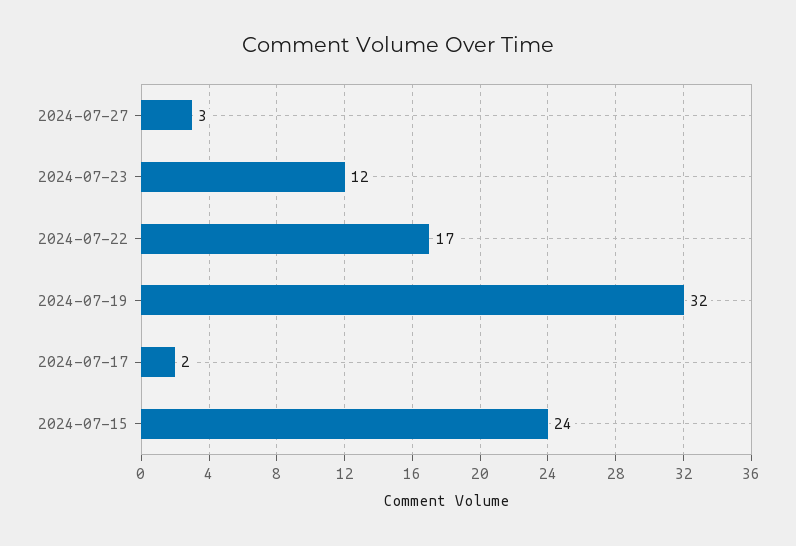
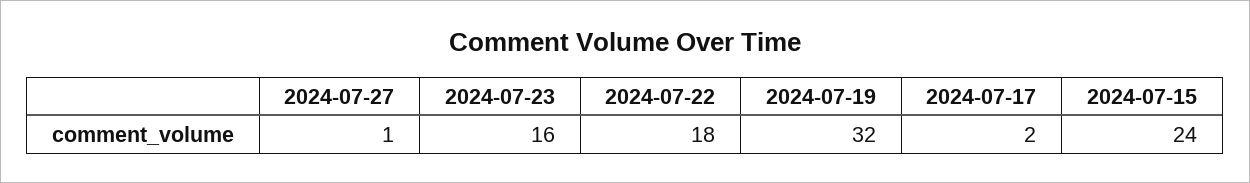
  {
-   "2024-07-27": 3,
+   "2024-07-27": 1,
-   "2024-07-23": 12,
+   "2024-07-23": 16,
-   "2024-07-22": 17,
+   "2024-07-22": 18,
    "2024-07-19": 32,
    "2024-07-17": 2,
    "2024-07-15": 24
  }

